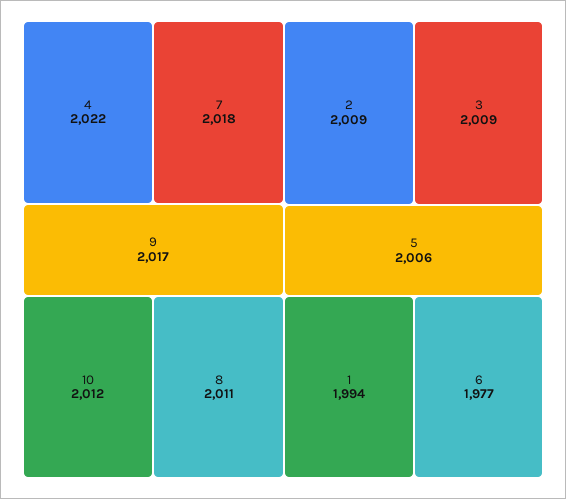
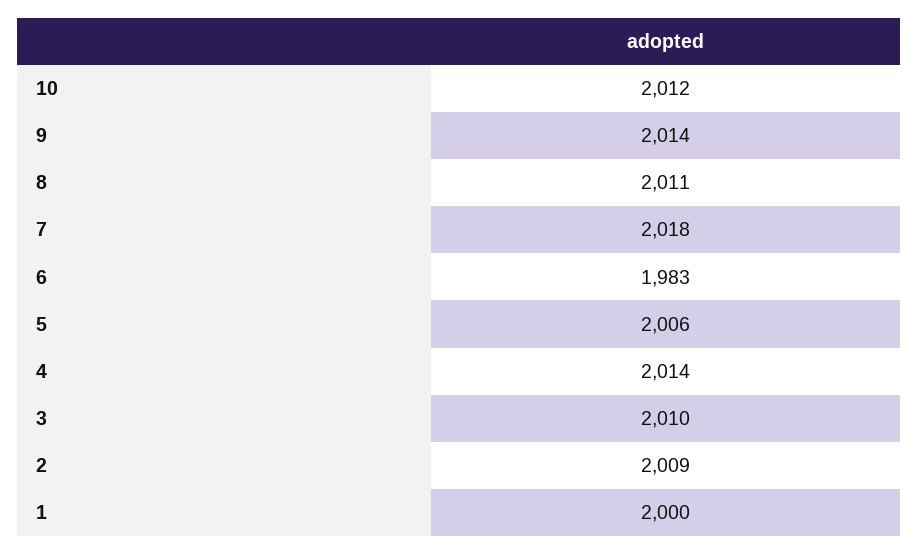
  {
-   "4": 2022,
+   "4": 2014,
    "7": 2018,
-   "9": 2017,
+   "9": 2014,
    "10": 2012,
    "8": 2011,
    "2": 2009,
-   "3": 2009,
+   "3": 2010,
    "5": 2006,
-   "1": 1994,
+   "1": 2000,
-   "6": 1977
+   "6": 1983
  }

